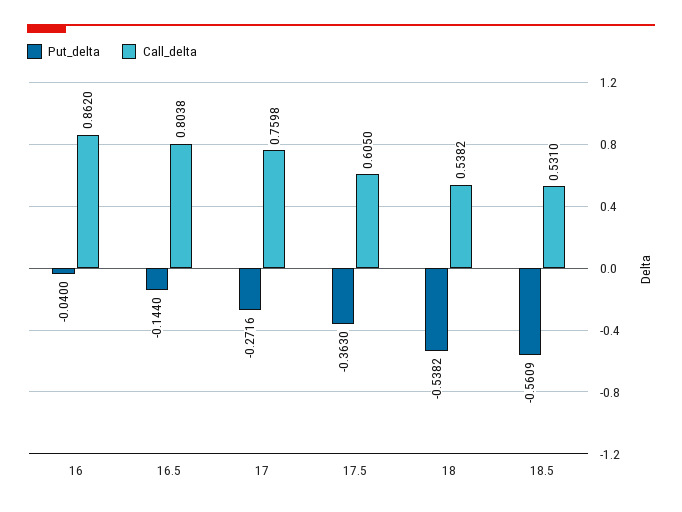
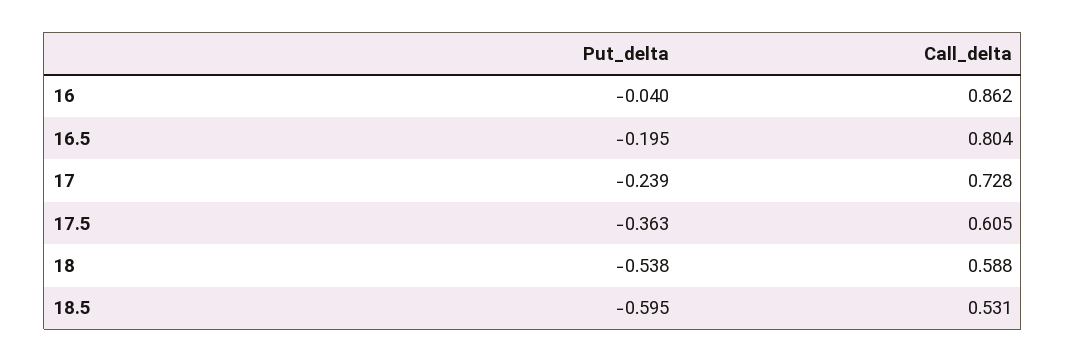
  {
    "Put_delta": {
      "16": -0.04,
-     "16.5": -0.144,
+     "16.5": -0.195,
-     "17": -0.2716,
+     "17": -0.239,
      "17.5": -0.363,
      "18": -0.5382,
-     "18.5": -0.5609
+     "18.5": -0.595
    },
    "Call_delta": {
      "16": 0.862,
      "16.5": 0.8038,
-     "17": 0.7598,
+     "17": 0.728,
      "17.5": 0.605,
-     "18": 0.5382,
+     "18": 0.588,
      "18.5": 0.531
    }
  }

